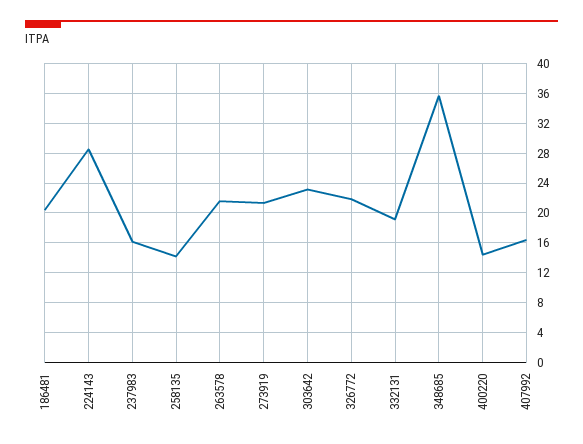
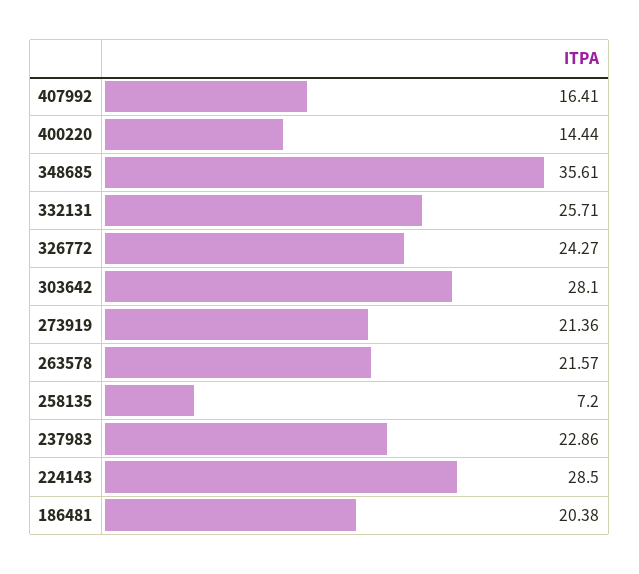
  {
    "186481": 20.38,
    "224143": 28.5,
-   "237983": 16,
+   "237983": 22.86,
-   "258135": 14,
+   "258135": 7.2,
    "263578": 21.57,
    "273919": 21.36,
-   "303642": 23,
+   "303642": 28.1,
-   "326772": 22,
+   "326772": 24.27,
-   "332131": 19,
+   "332131": 25.71,
    "348685": 35.61,
    "400220": 14.44,
    "407992": 16.41
  }

